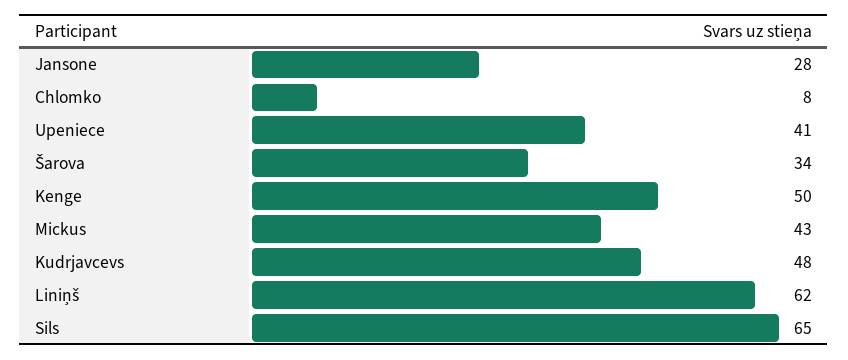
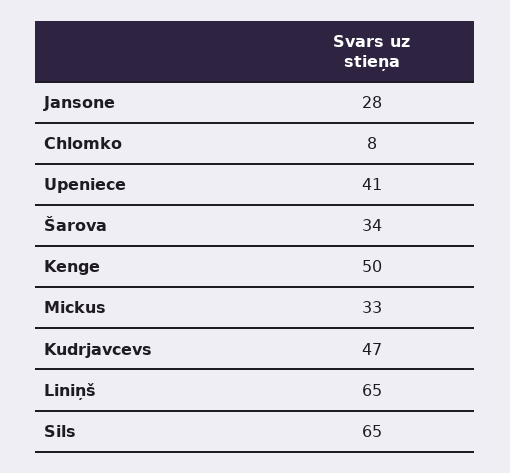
  {
    "Jansone": 28,
    "Chlomko": 8,
    "Upeniece": 41,
    "Šarova": 34,
    "Kenge": 50,
-   "Mickus": 43,
+   "Mickus": 33,
-   "Kudrjavcevs": 48,
+   "Kudrjavcevs": 47,
-   "Liniņš": 62,
+   "Liniņš": 65,
    "Sils": 65
  }

